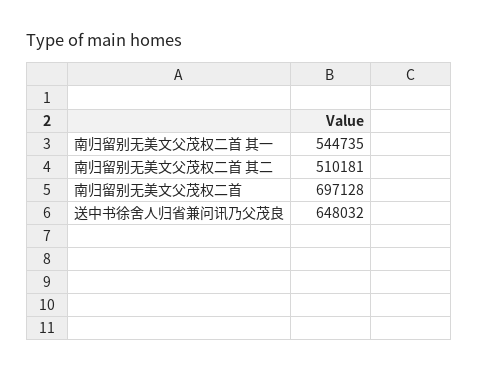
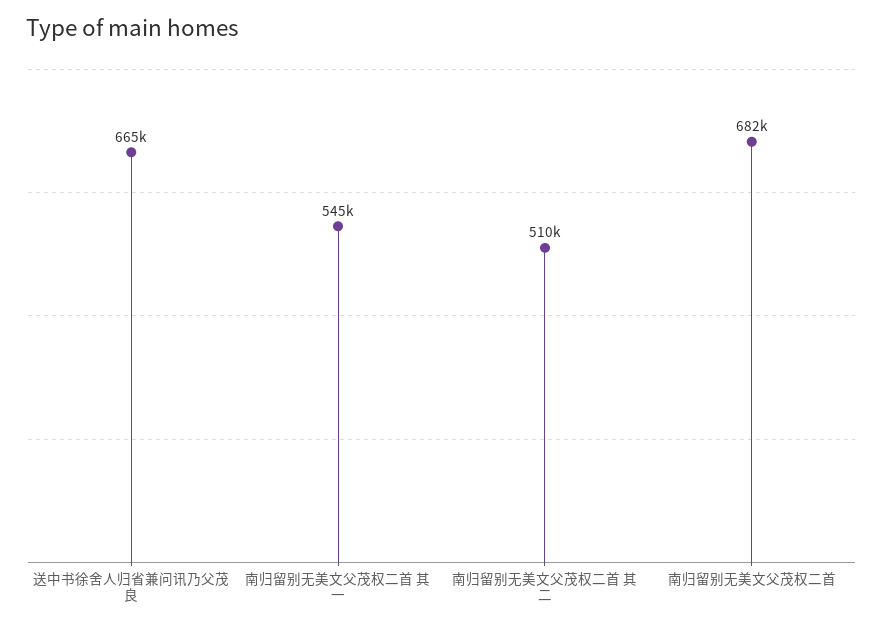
  {
    "南归留别无美文父茂权二首 其一": 544735,
    "南归留别无美文父茂权二首 其二": 510181,
-   "南归留别无美文父茂权二首": 697128,
+   "南归留别无美文父茂权二首": 682000,
-   "送中书徐舍人归省兼问讯乃父茂良": 648032
+   "送中书徐舍人归省兼问讯乃父茂良": 665000
  }

